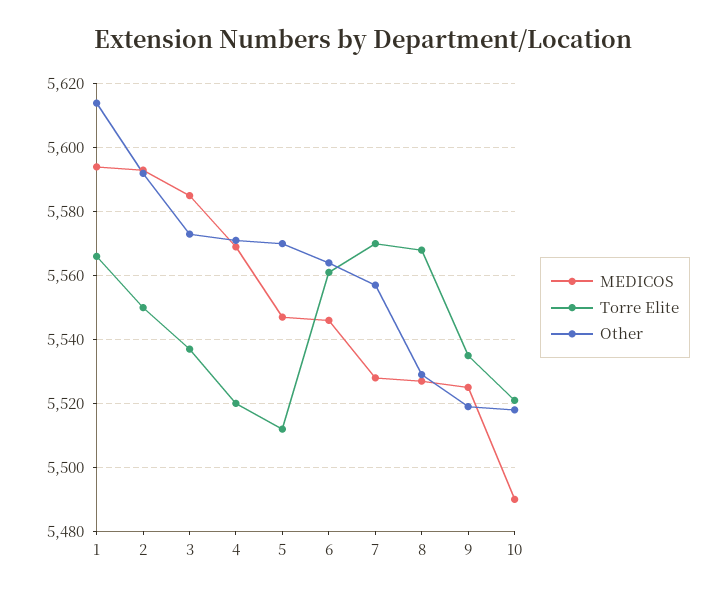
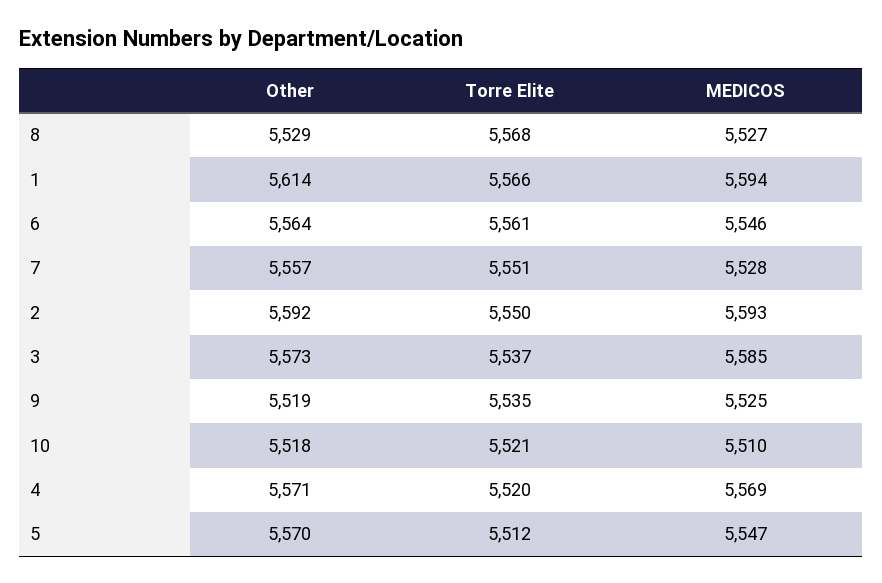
  {
    "MEDICOS": {
      "1": 5594,
      "2": 5593,
      "3": 5585,
      "4": 5569,
      "5": 5547,
      "6": 5546,
      "7": 5528,
      "8": 5527,
      "9": 5525,
-     "10": 5490
+     "10": 5510
    },
    "Torre Elite": {
      "1": 5566,
      "2": 5550,
      "3": 5537,
      "4": 5520,
      "5": 5512,
      "6": 5561,
-     "7": 5570,
+     "7": 5551,
      "8": 5568,
      "9": 5535,
      "10": 5521
    },
    "Other": {
      "1": 5614,
      "2": 5592,
      "3": 5573,
      "4": 5571,
      "5": 5570,
      "6": 5564,
      "7": 5557,
      "8": 5529,
      "9": 5519,
      "10": 5518
    }
  }

